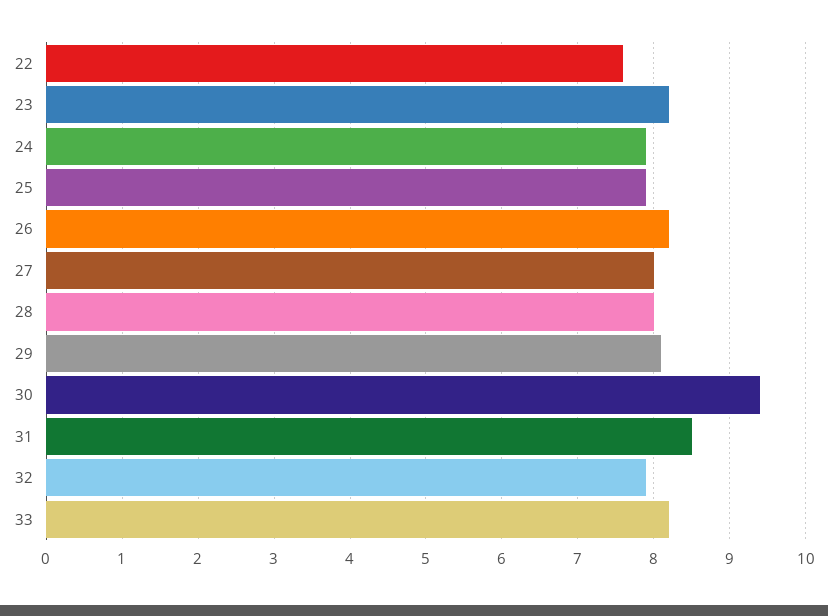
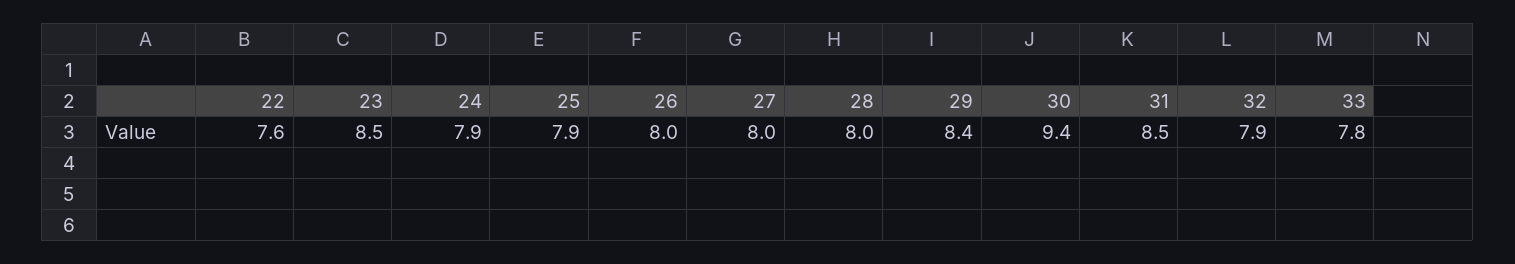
  {
    "22": 7.6,
-   "23": 8.2,
+   "23": 8.5,
    "24": 7.9,
    "25": 7.9,
-   "26": 8.2,
+   "26": 8,
    "27": 8,
    "28": 8,
-   "29": 8.1,
+   "29": 8.4,
    "30": 9.4,
    "31": 8.5,
    "32": 7.9,
-   "33": 8.2
+   "33": 7.8
  }

